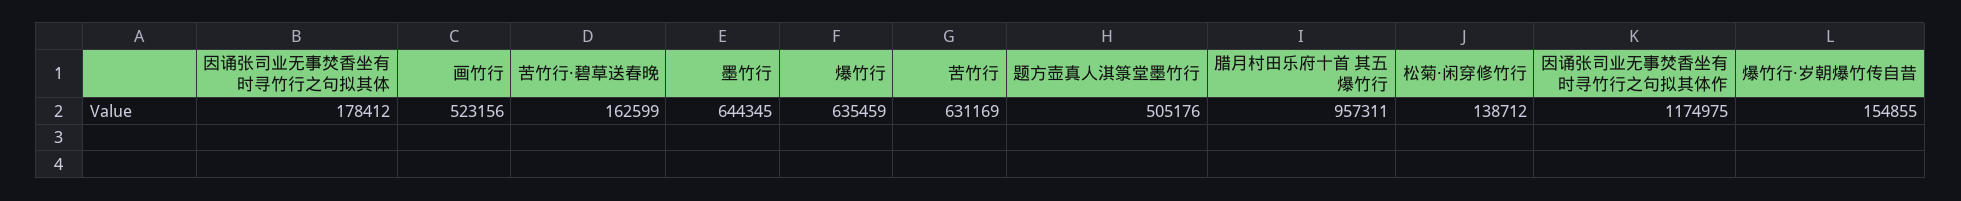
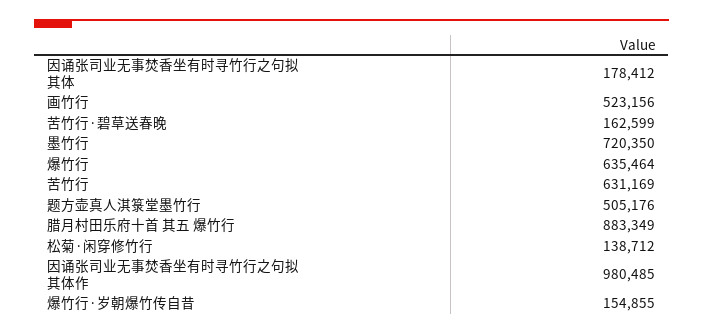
  {
    "因诵张司业无事焚香坐有时寻竹行之句拟其体": 178412,
    "画竹行": 523156,
    "苦竹行·碧草送春晚": 162599,
-   "墨竹行": 644345,
+   "墨竹行": 720350,
-   "爆竹行": 635459,
+   "爆竹行": 635464,
    "苦竹行": 631169,
    "题方壶真人淇箓堂墨竹行": 505176,
-   "腊月村田乐府十首 其五 爆竹行": 957311,
+   "腊月村田乐府十首 其五 爆竹行": 883349,
    "松菊·闲穿修竹行": 138712,
-   "因诵张司业无事焚香坐有时寻竹行之句拟其体作": 1174975,
+   "因诵张司业无事焚香坐有时寻竹行之句拟其体作": 980485,
    "爆竹行·岁朝爆竹传自昔": 154855
  }

